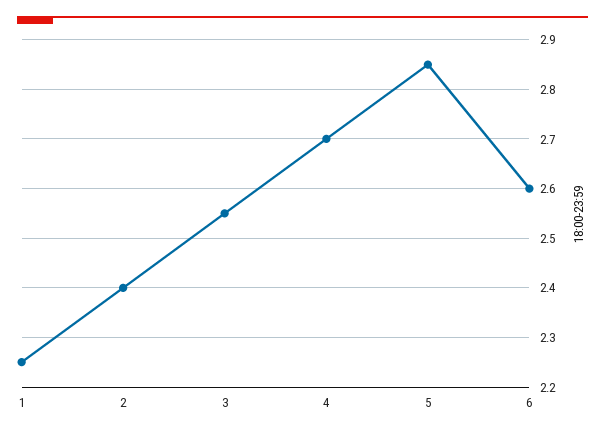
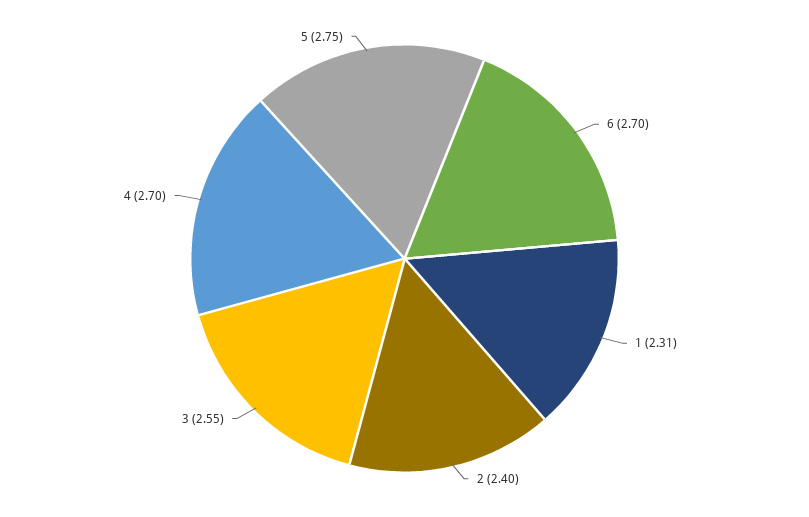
  {
-   "1": 2.25,
+   "1": 2.31,
    "2": 2.4,
    "3": 2.55,
    "4": 2.7,
-   "5": 2.85,
+   "5": 2.75,
-   "6": 2.6
+   "6": 2.7
  }

